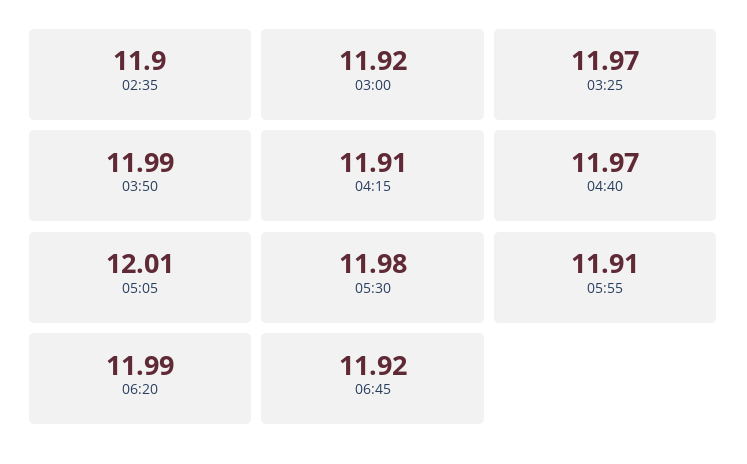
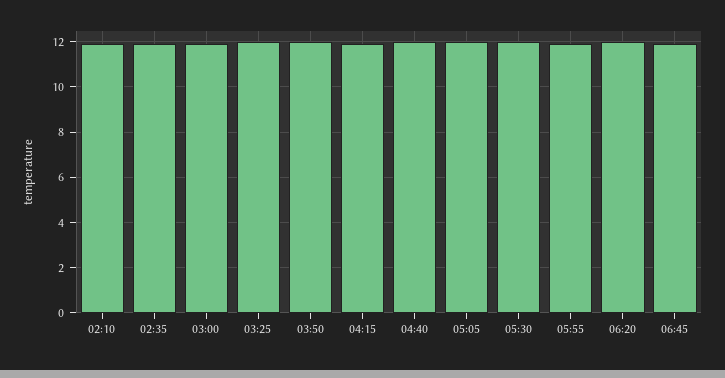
  {
    "02:35": 11.9,
    "03:00": 11.92,
    "03:25": 11.97,
    "03:50": 11.99,
    "04:15": 11.91,
    "04:40": 11.97,
    "05:05": 12.01,
    "05:30": 11.98,
    "05:55": 11.91,
    "06:20": 11.99,
-   "06:45": 11.92
+   "06:45": 11.92,
+   "02:10": 12
  }

